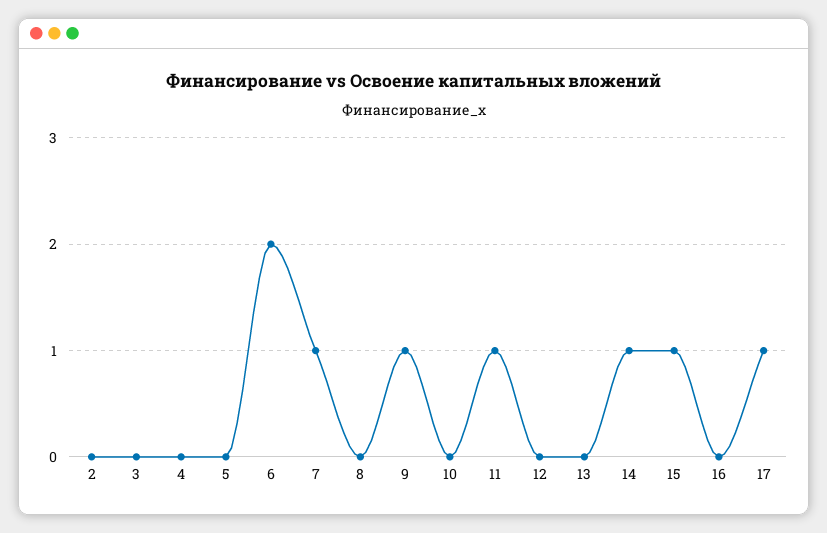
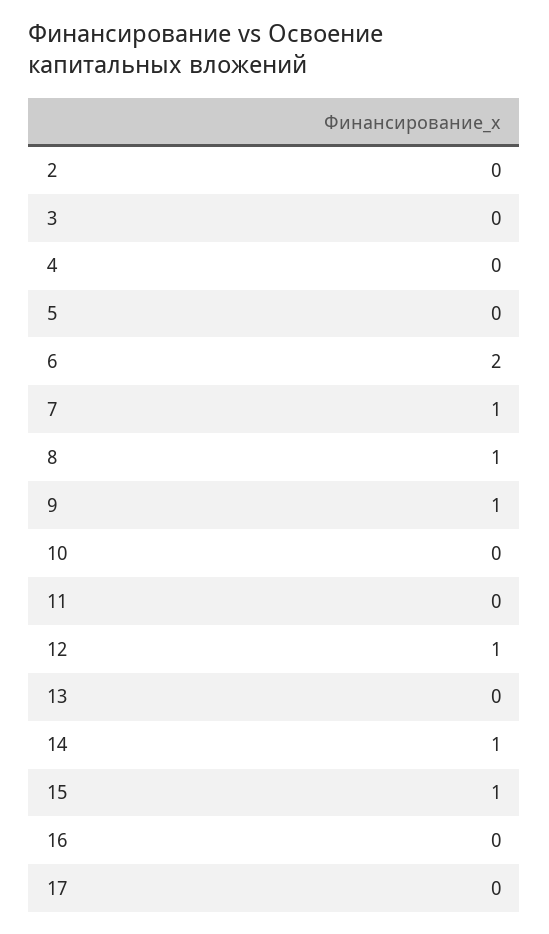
  {
    "2": 0,
    "3": 0,
    "4": 0,
    "5": 0,
    "6": 2,
    "7": 1,
-   "8": 0,
+   "8": 1,
    "9": 1,
    "10": 0,
-   "11": 1,
+   "11": 0,
-   "12": 0,
+   "12": 1,
    "13": 0,
    "14": 1,
    "15": 1,
    "16": 0,
-   "17": 1
+   "17": 0
  }

